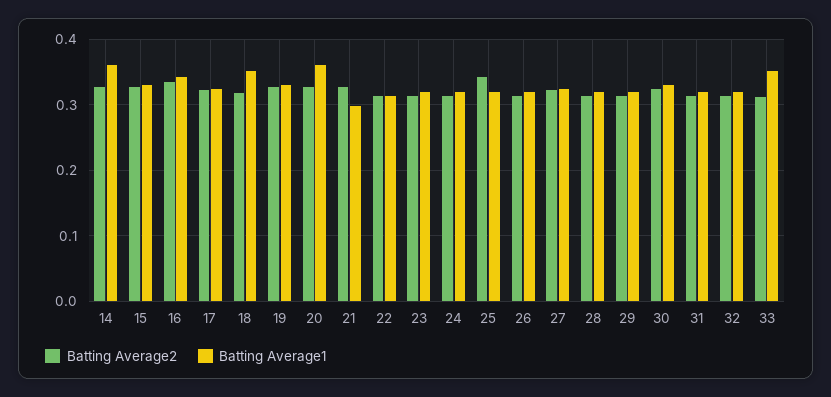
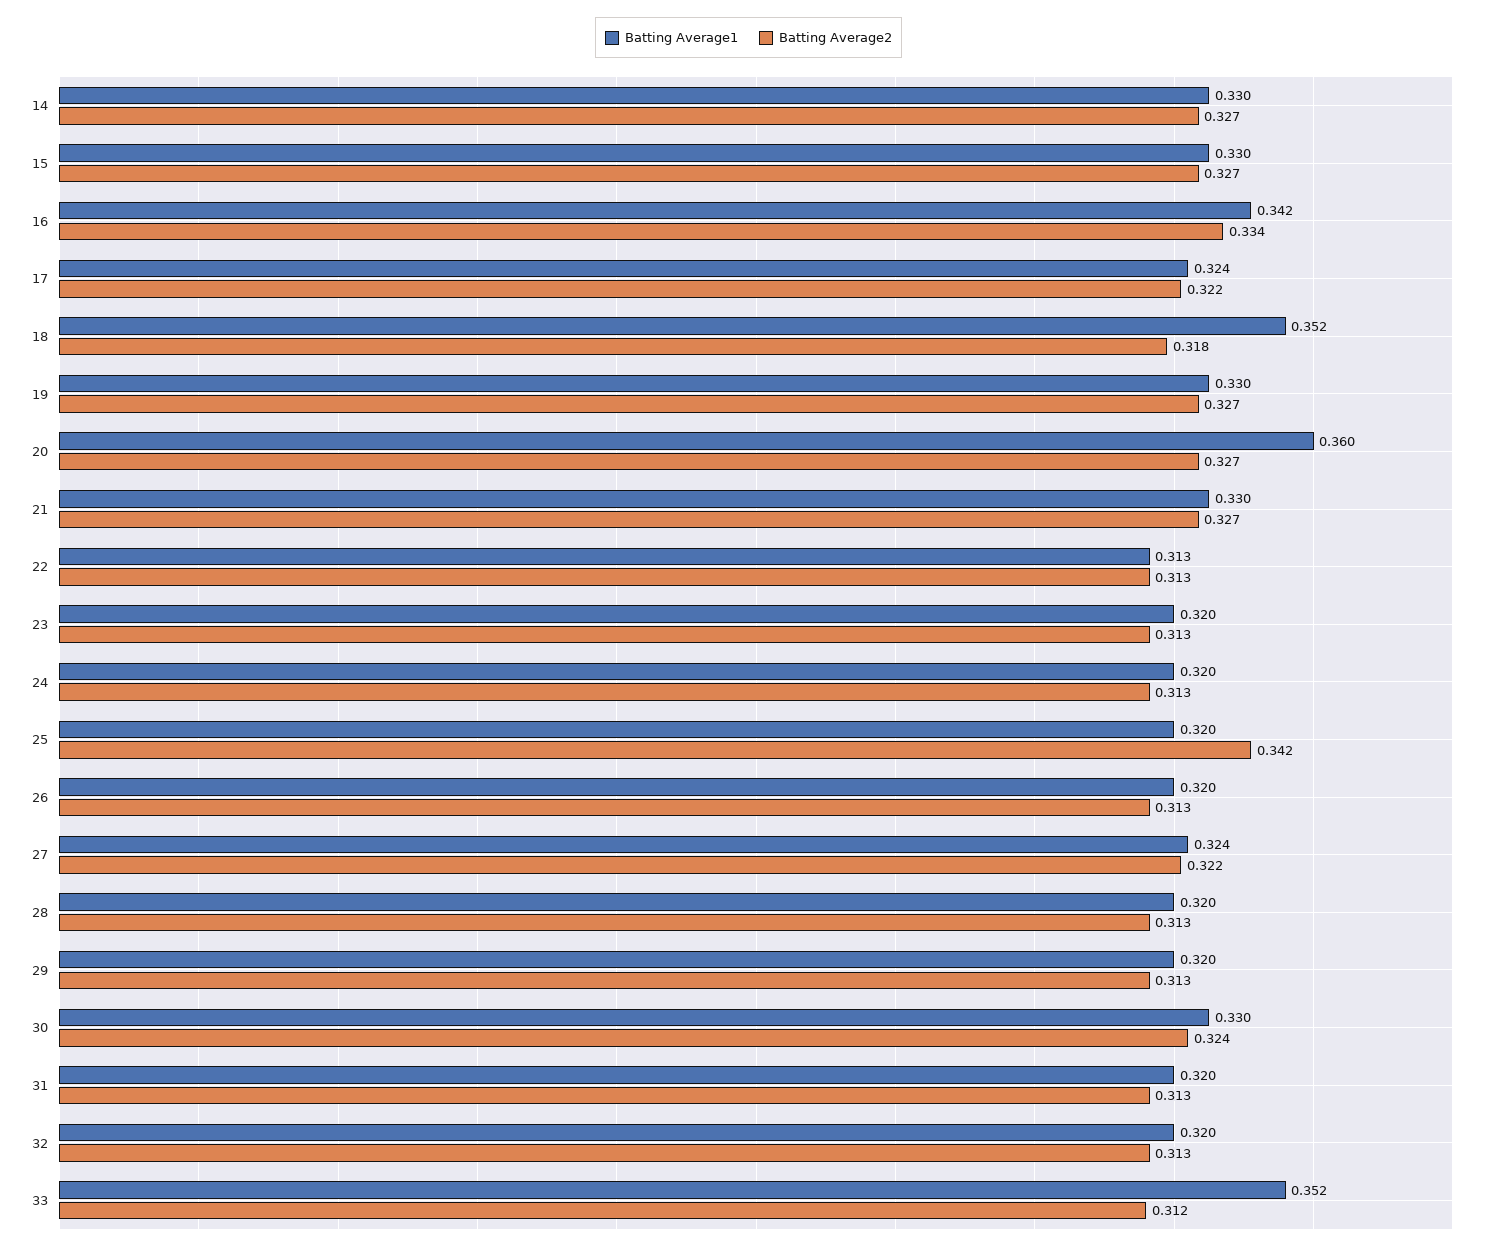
  {
    "Batting Average2": {
      "14": 0.327,
      "15": 0.327,
      "16": 0.334,
      "17": 0.322,
      "18": 0.318,
      "19": 0.327,
      "20": 0.327,
      "21": 0.327,
      "22": 0.313,
      "23": 0.313,
      "24": 0.313,
      "25": 0.342,
      "26": 0.313,
      "27": 0.322,
      "28": 0.313,
      "29": 0.313,
      "30": 0.324,
      "31": 0.313,
      "32": 0.313,
      "33": 0.312
    },
    "Batting Average1": {
-     "14": 0.36,
+     "14": 0.33,
      "15": 0.33,
      "16": 0.342,
      "17": 0.324,
      "18": 0.352,
      "19": 0.33,
      "20": 0.36,
-     "21": 0.3,
+     "21": 0.33,
      "22": 0.313,
      "23": 0.32,
      "24": 0.32,
      "25": 0.32,
      "26": 0.32,
      "27": 0.324,
      "28": 0.32,
      "29": 0.32,
      "30": 0.33,
      "31": 0.32,
      "32": 0.32,
      "33": 0.352
    }
  }

